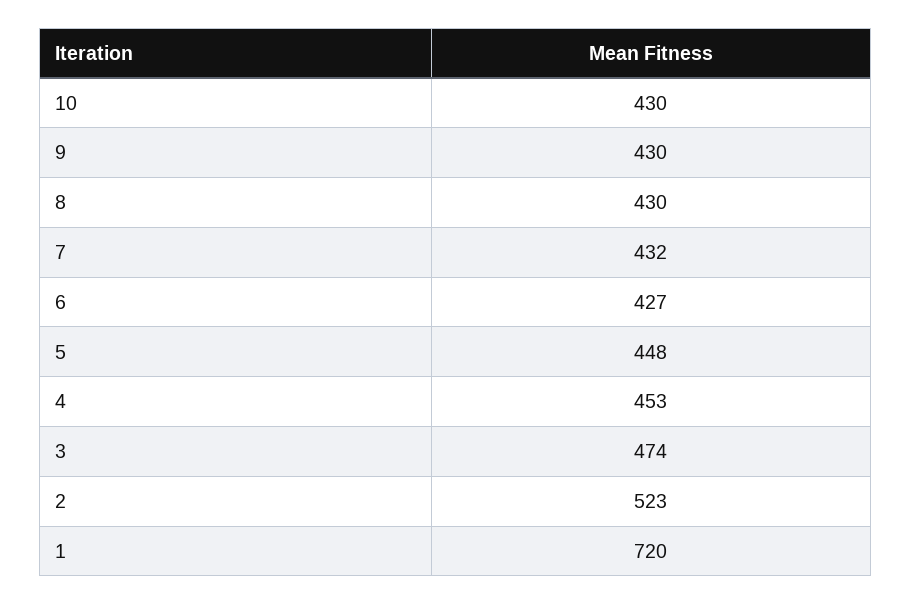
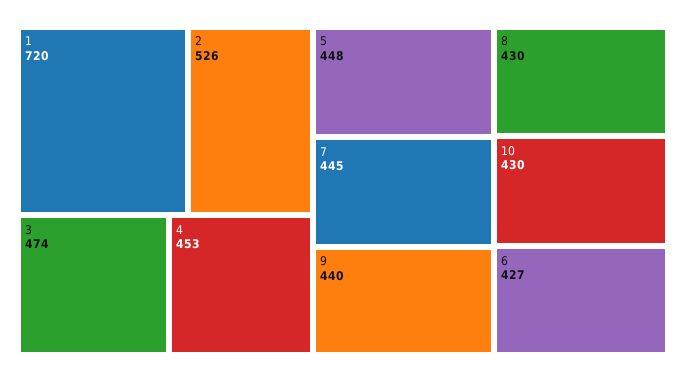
  {
    "10": 430,
-   "9": 430,
+   "9": 440,
    "8": 430,
-   "7": 432,
+   "7": 445,
    "6": 427,
    "5": 448,
    "4": 453,
    "3": 474,
-   "2": 523,
+   "2": 526,
    "1": 720
  }

